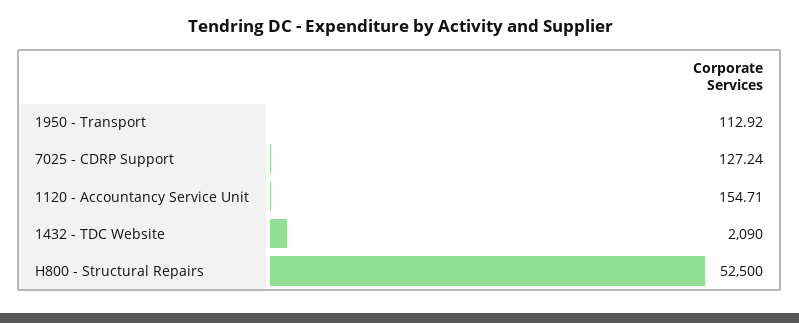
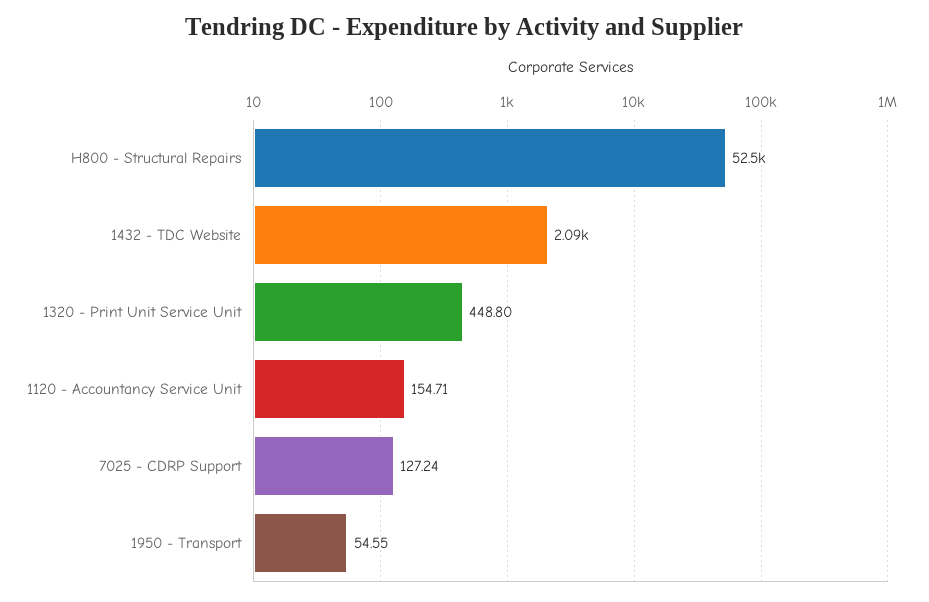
  {
-   "1950 - Transport": 112.92,
+   "1950 - Transport": 54.55,
    "7025 - CDRP Support": 127.24,
    "1120 - Accountancy Service Unit": 154.71,
    "1432 - TDC Website": 2090,
-   "H800 - Structural Repairs": 52500
+   "H800 - Structural Repairs": 52500,
+   "1320 - Print Unit Service Unit": 448.8
  }

